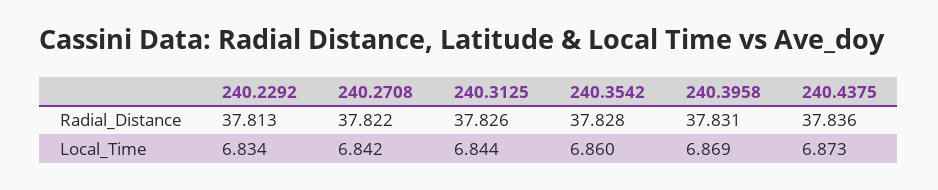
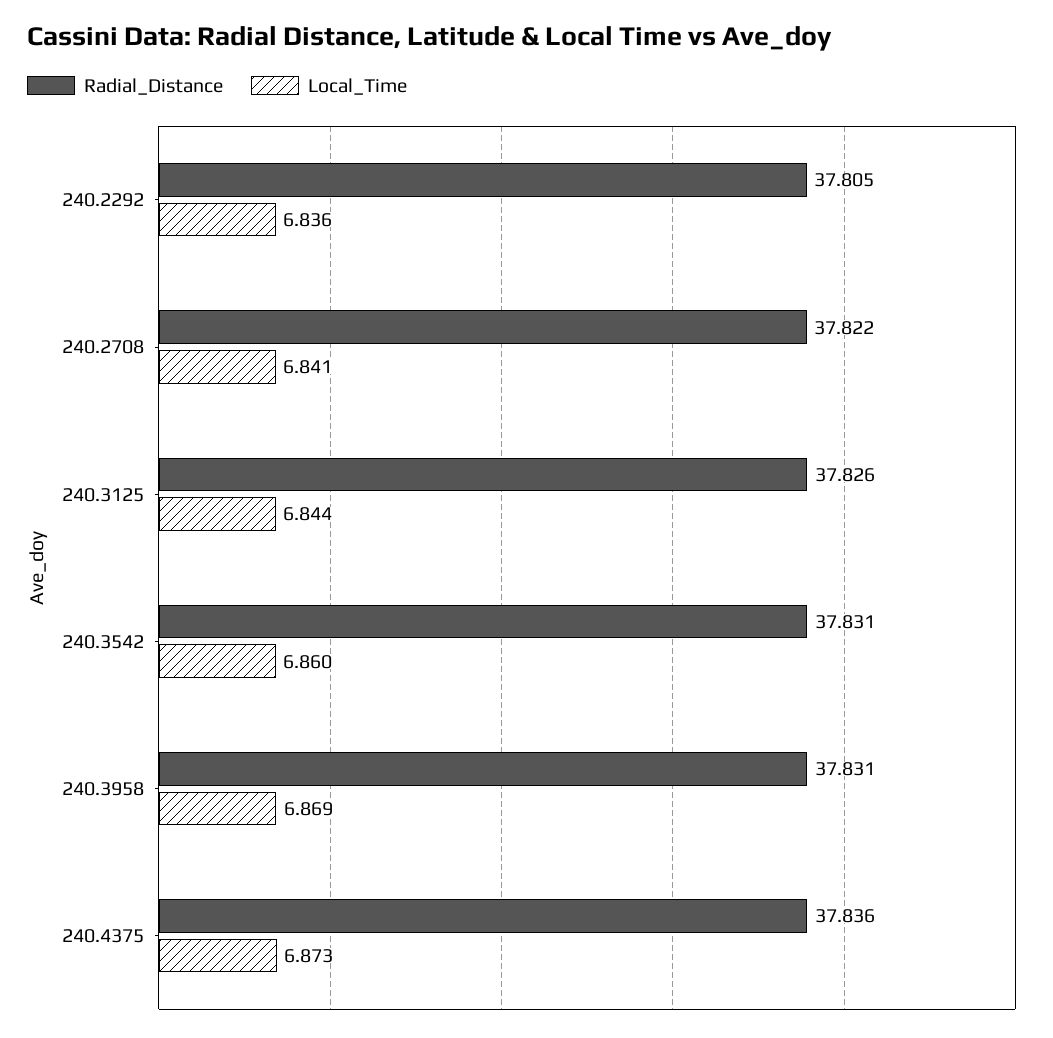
  {
    "Radial_Distance": {
-     "240.2292": 37.813,
+     "240.2292": 37.805,
      "240.2708": 37.822,
      "240.3125": 37.826,
-     "240.3542": 37.828,
+     "240.3542": 37.831,
      "240.3958": 37.831,
      "240.4375": 37.836
    },
    "Local_Time": {
-     "240.2292": 6.834,
+     "240.2292": 6.836,
-     "240.2708": 6.842,
+     "240.2708": 6.841,
      "240.3125": 6.844,
      "240.3542": 6.86,
      "240.3958": 6.869,
      "240.4375": 6.873
    }
  }

